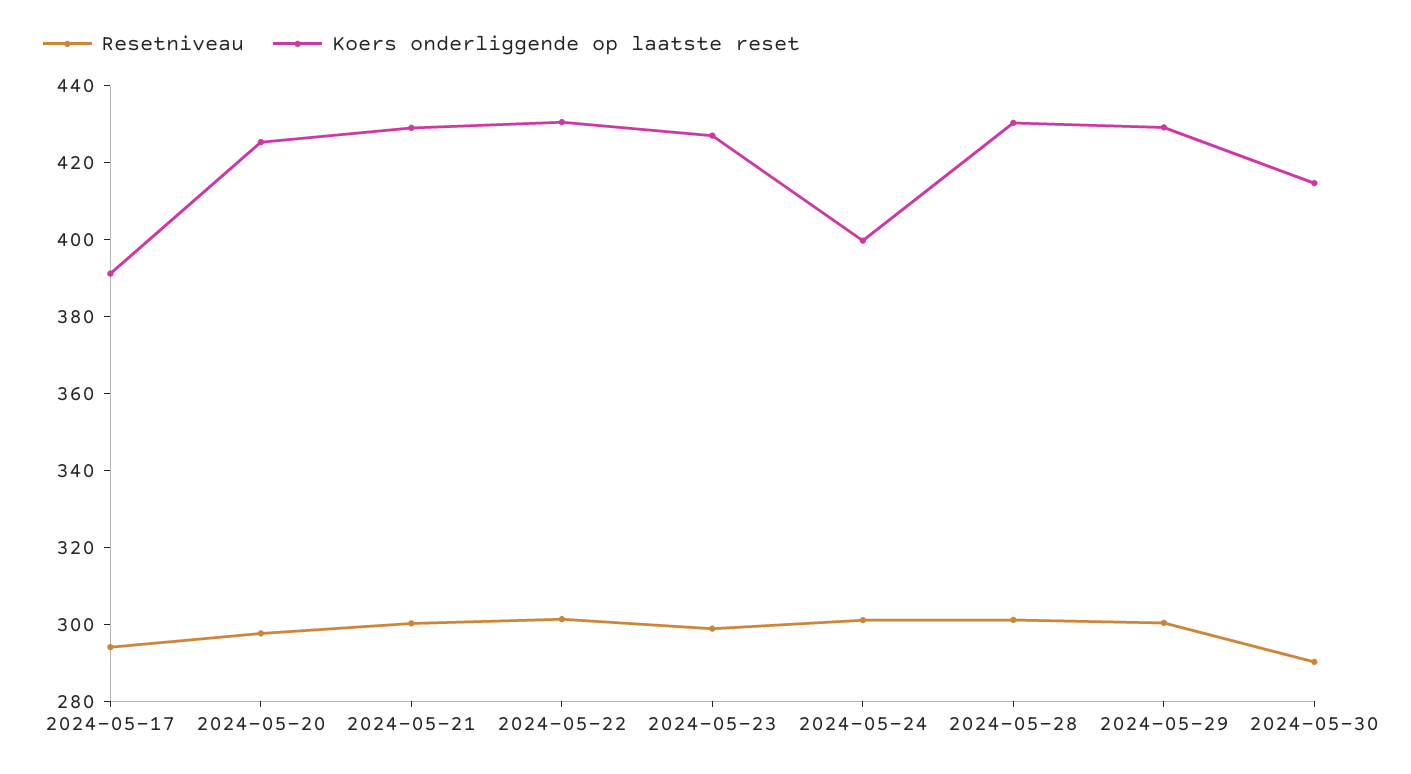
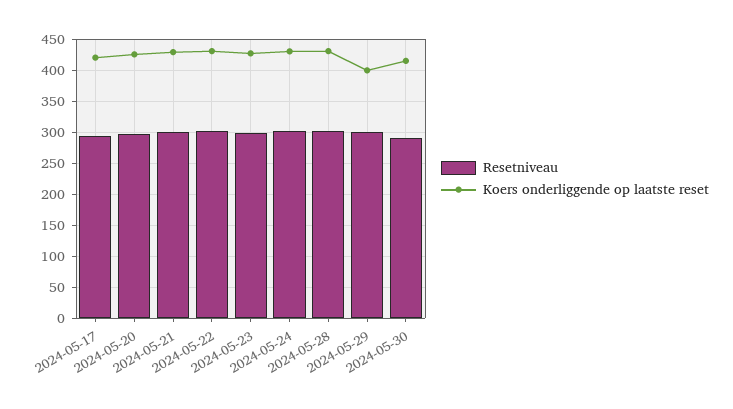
  {
    "Resetniveau": {
      "2024-05-17": 295,
      "2024-05-20": 300,
      "2024-05-21": 300,
      "2024-05-22": 300,
      "2024-05-23": 300,
      "2024-05-24": 300,
      "2024-05-28": 300,
      "2024-05-29": 300,
      "2024-05-30": 290
    },
    "Koers onderliggende op laatste reset": {
-     "2024-05-17": 390,
+     "2024-05-17": 420,
      "2024-05-20": 425,
      "2024-05-21": 430,
      "2024-05-22": 430,
      "2024-05-23": 425,
-     "2024-05-24": 400,
+     "2024-05-24": 430,
      "2024-05-28": 430,
-     "2024-05-29": 430,
+     "2024-05-29": 400,
      "2024-05-30": 415
    }
  }

